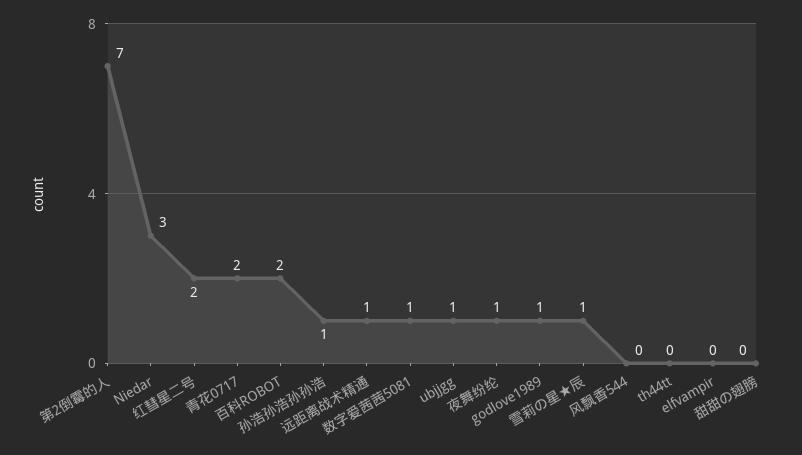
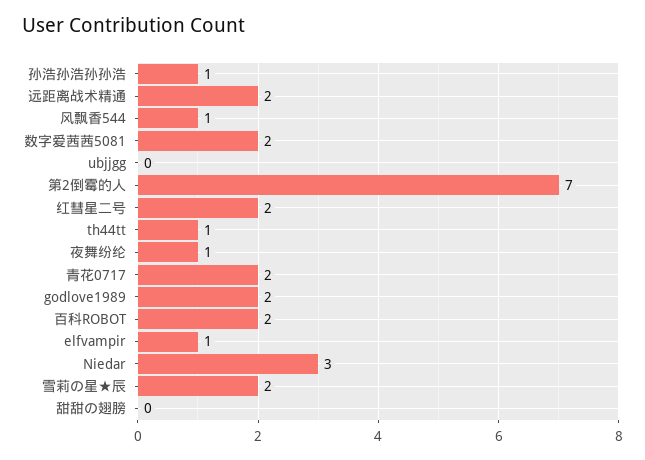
  {
    "第2倒霉的人": 7,
    "Niedar": 3,
    "红彗星二号": 2,
    "青花0717": 2,
    "百科ROBOT": 2,
    "孙浩孙浩孙孙浩": 1,
-   "远距离战术精通": 1,
+   "远距离战术精通": 2,
-   "数字爱茜茜5081": 1,
+   "数字爱茜茜5081": 2,
-   "ubjjgg": 1,
+   "ubjjgg": 0,
    "夜舞纷纶": 1,
-   "godlove1989": 1,
+   "godlove1989": 2,
-   "雪莉の星★辰": 1,
+   "雪莉の星★辰": 2,
-   "风飘香544": 0,
+   "风飘香544": 1,
-   "th44tt": 0,
+   "th44tt": 1,
-   "elfvampir": 0,
+   "elfvampir": 1,
    "甜甜の翅膀": 0
  }

